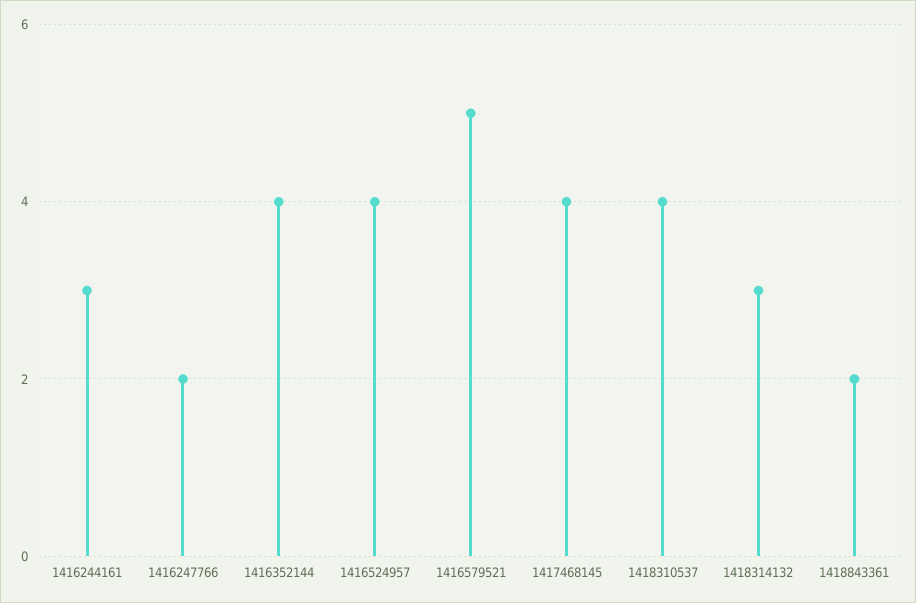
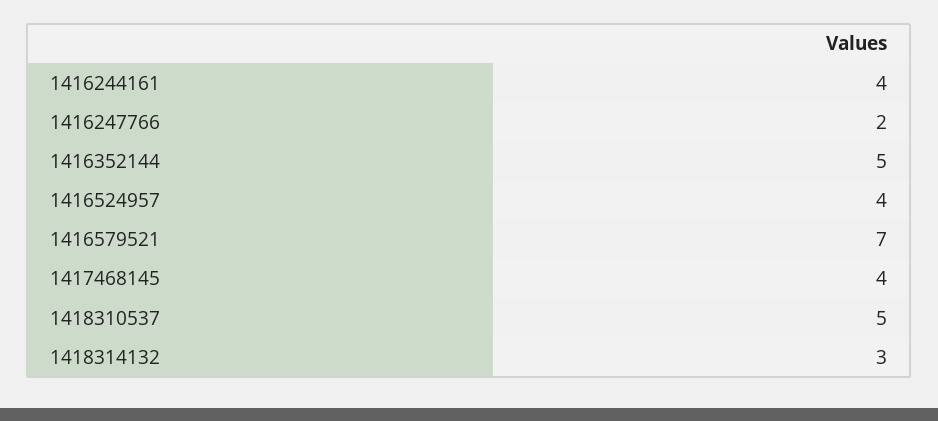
  {
-   "1416244161": 3,
+   "1416244161": 4,
    "1416247766": 2,
-   "1416352144": 4,
+   "1416352144": 5,
    "1416524957": 4,
-   "1416579521": 5,
+   "1416579521": 7,
    "1417468145": 4,
-   "1418310537": 4,
+   "1418310537": 5,
-   "1418314132": 3,
+   "1418314132": 3
-   "1418843361": 2
  }

